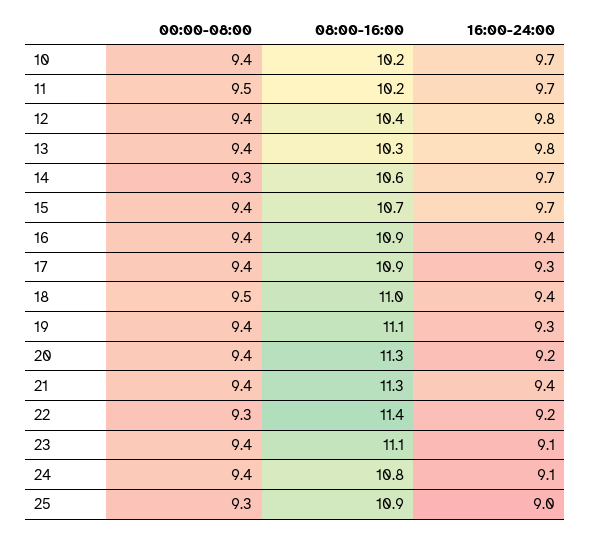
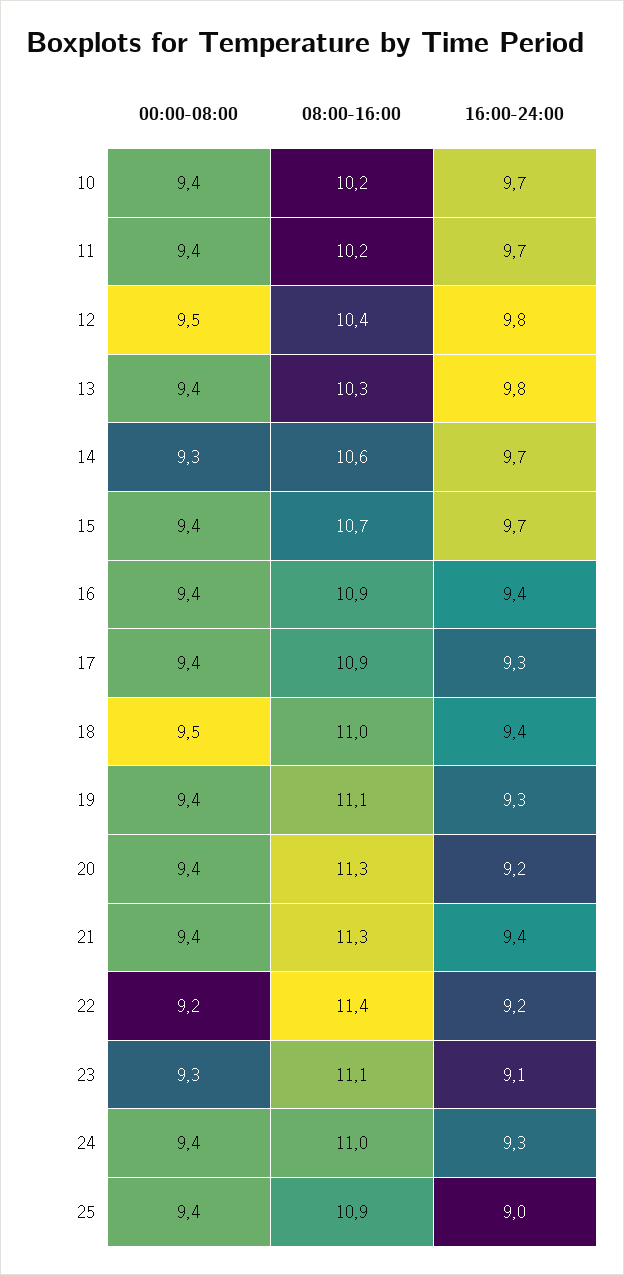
  {
    "00:00-08:00": {
      "10": 9.4,
-     "11": 9.5,
+     "11": 9.4,
-     "12": 9.4,
+     "12": 9.5,
      "13": 9.4,
      "14": 9.3,
      "15": 9.4,
      "16": 9.4,
      "17": 9.4,
      "18": 9.5,
      "19": 9.4,
      "20": 9.4,
      "21": 9.4,
-     "22": 9.3,
+     "22": 9.2,
-     "23": 9.4,
+     "23": 9.3,
      "24": 9.4,
-     "25": 9.3
+     "25": 9.4
    },
    "08:00-16:00": {
      "10": 10.2,
      "11": 10.2,
      "12": 10.4,
      "13": 10.3,
      "14": 10.6,
      "15": 10.7,
      "16": 10.9,
      "17": 10.9,
      "18": 11,
      "19": 11.1,
      "20": 11.3,
      "21": 11.3,
      "22": 11.4,
      "23": 11.1,
-     "24": 10.8,
+     "24": 11,
      "25": 10.9
    },
    "16:00-24:00": {
      "10": 9.7,
      "11": 9.7,
      "12": 9.8,
      "13": 9.8,
      "14": 9.7,
      "15": 9.7,
      "16": 9.4,
      "17": 9.3,
      "18": 9.4,
      "19": 9.3,
      "20": 9.2,
      "21": 9.4,
      "22": 9.2,
      "23": 9.1,
-     "24": 9.1,
+     "24": 9.3,
      "25": 9
    }
  }

